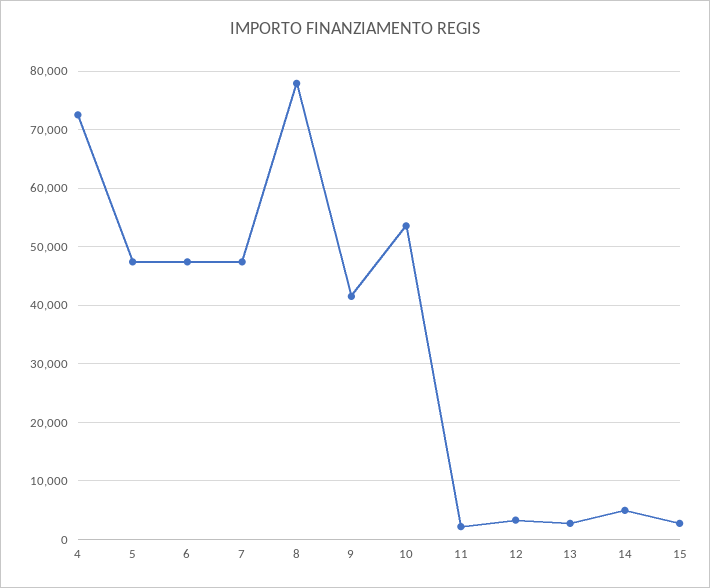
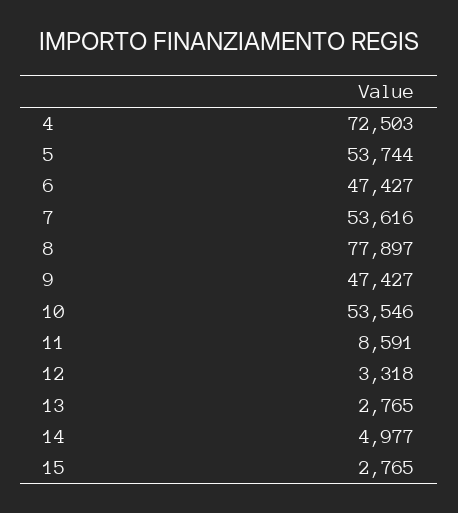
  {
    "4": 72503,
-   "5": 48000,
+   "5": 53744,
    "6": 47427,
-   "7": 48000,
+   "7": 53616,
    "8": 77897,
-   "9": 42000,
+   "9": 47427,
    "10": 53546,
-   "11": 2000,
+   "11": 8591,
    "12": 3318,
    "13": 2765,
    "14": 4977,
    "15": 2765
  }

